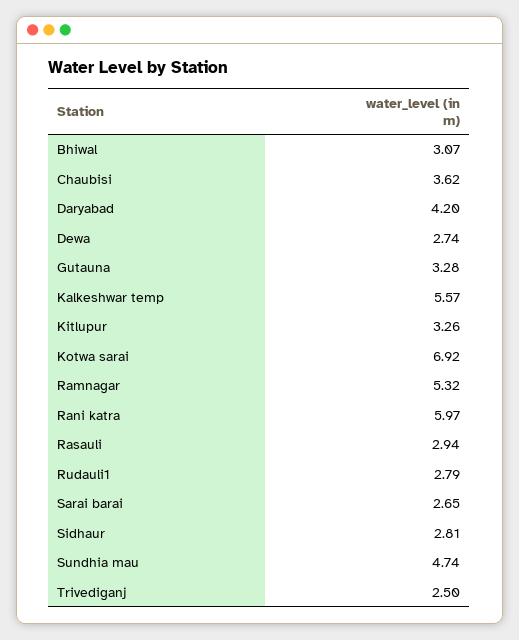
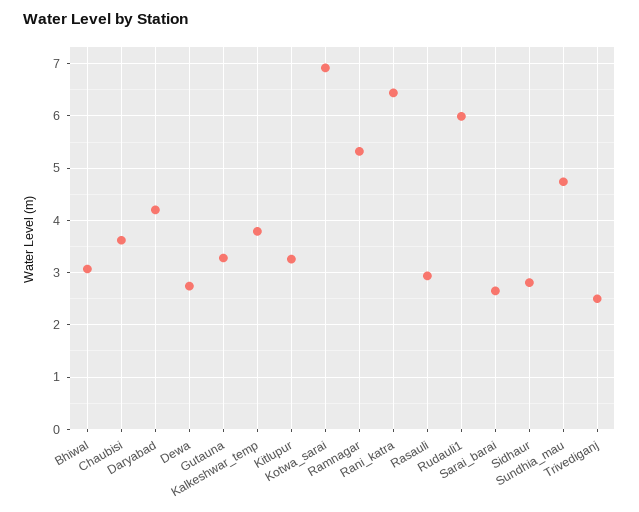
  {
    "Bhiwal": 3.07,
    "Chaubisi": 3.62,
    "Daryabad": 4.2,
    "Dewa": 2.74,
    "Gutauna": 3.28,
-   "Kalkeshwar temp": 5.57,
+   "Kalkeshwar temp": 3.8,
    "Kitlupur": 3.26,
    "Kotwa sarai": 6.92,
    "Ramnagar": 5.32,
-   "Rani katra": 5.97,
+   "Rani katra": 6.4,
    "Rasauli": 2.94,
-   "Rudauli1": 2.79,
+   "Rudauli1": 6,
    "Sarai barai": 2.65,
    "Sidhaur": 2.81,
    "Sundhia mau": 4.74,
    "Trivediganj": 2.5
  }

